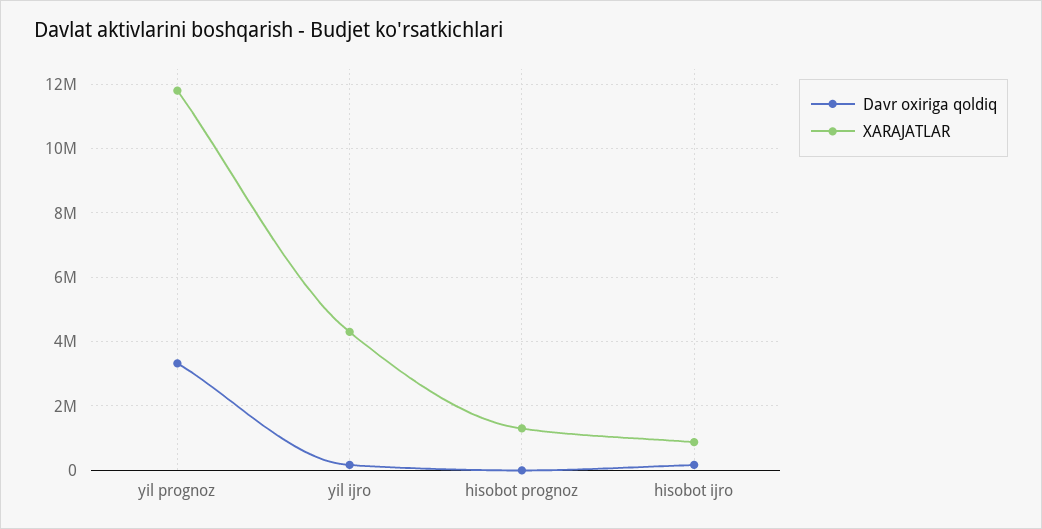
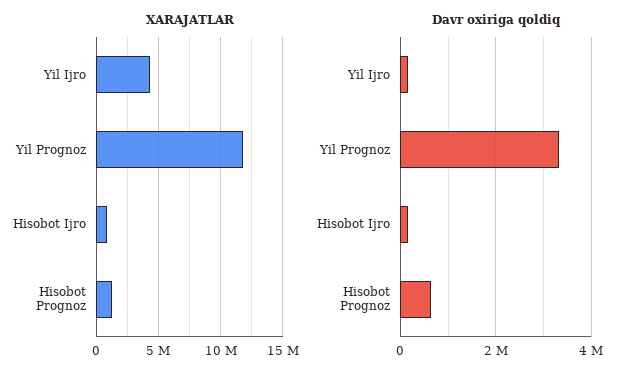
  {
    "Davr oxiriga qoldiq": {
      "yil prognoz": 3400000,
      "yil ijro": 200000,
-     "hisobot prognoz": 0,
+     "hisobot prognoz": 600000,
      "hisobot ijro": 200000
    },
    "XARAJATLAR": {
      "yil prognoz": 11800000,
      "yil ijro": 4400000,
      "hisobot prognoz": 1400000,
      "hisobot ijro": 800000
    }
  }

